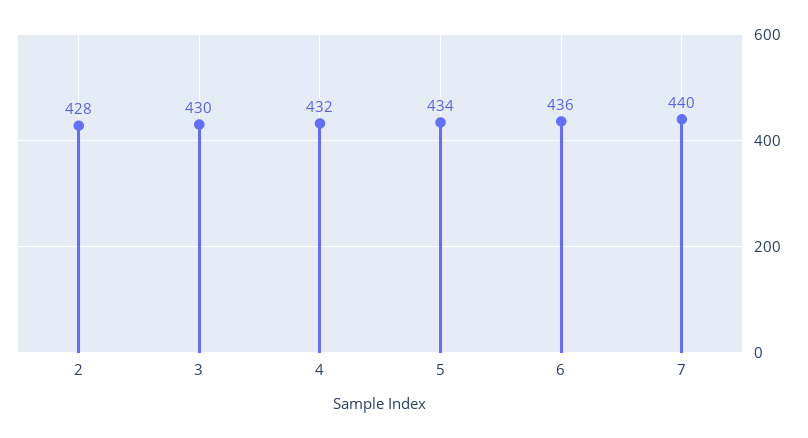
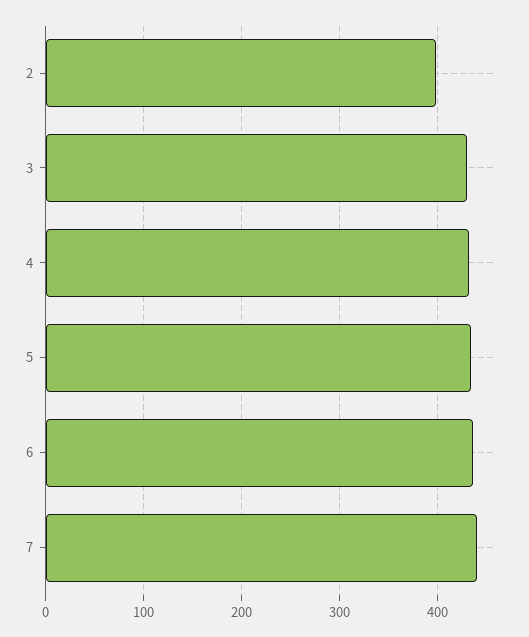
  {
-   "2": 428,
+   "2": 400,
    "3": 430,
    "4": 432,
    "5": 434,
    "6": 436,
    "7": 440
  }

